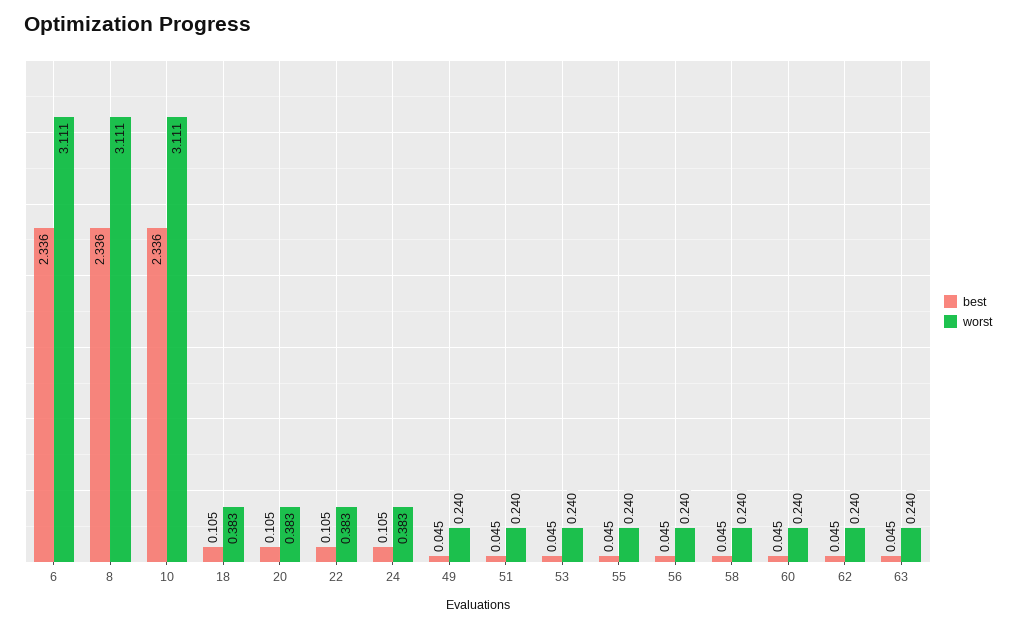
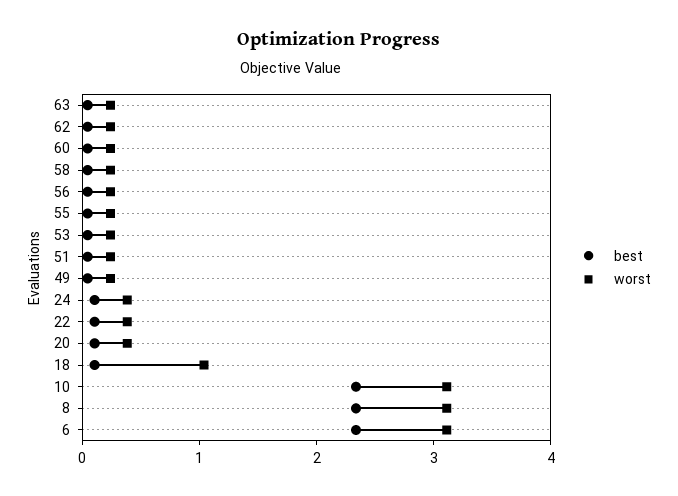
  {
    "best": {
      "6": 2.336,
      "8": 2.336,
      "10": 2.336,
      "18": 0.105,
      "20": 0.105,
      "22": 0.105,
      "24": 0.105,
      "49": 0.045,
      "51": 0.045,
      "53": 0.045,
      "55": 0.045,
      "56": 0.045,
      "58": 0.045,
      "60": 0.045,
      "62": 0.045,
      "63": 0.045
    },
    "worst": {
      "6": 3.111,
      "8": 3.111,
      "10": 3.111,
-     "18": 0.383,
+     "18": 1,
      "20": 0.383,
      "22": 0.383,
      "24": 0.383,
      "49": 0.24,
      "51": 0.24,
      "53": 0.24,
      "55": 0.24,
      "56": 0.24,
      "58": 0.24,
      "60": 0.24,
      "62": 0.24,
      "63": 0.24
    }
  }

